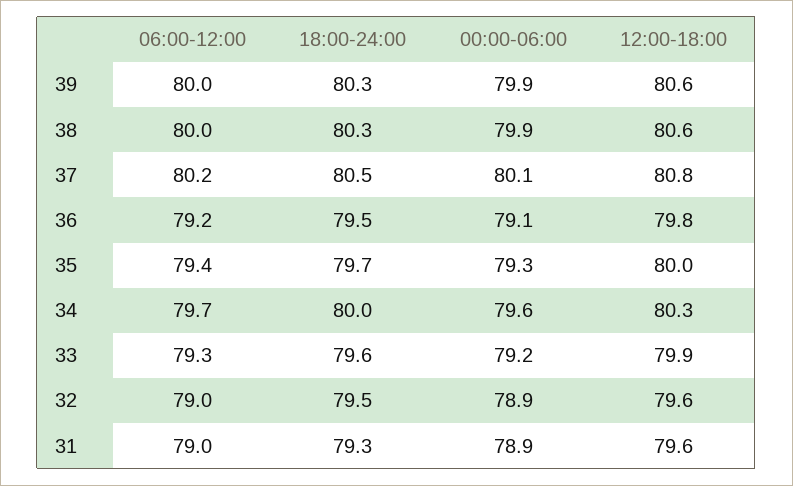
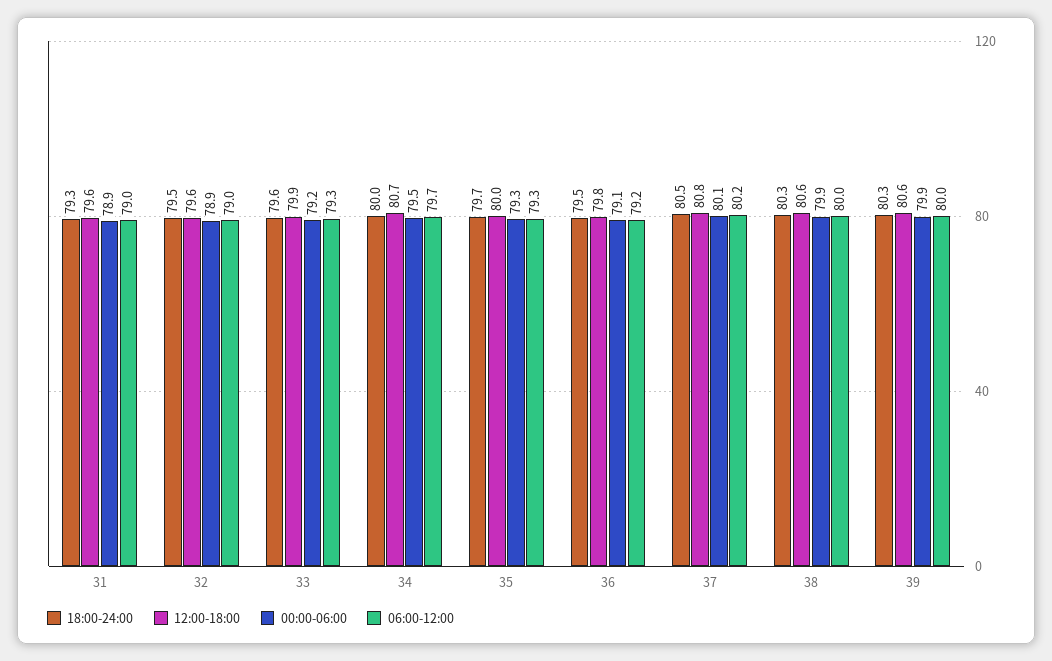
  {
    "06:00-12:00": {
      "39": 80,
      "38": 80,
      "37": 80.2,
      "36": 79.2,
-     "35": 79.4,
+     "35": 79.3,
      "34": 79.7,
      "33": 79.3,
      "32": 79,
      "31": 79
    },
    "18:00-24:00": {
      "39": 80.3,
      "38": 80.3,
      "37": 80.5,
      "36": 79.5,
      "35": 79.7,
      "34": 80,
      "33": 79.6,
      "32": 79.5,
      "31": 79.3
    },
    "00:00-06:00": {
      "39": 79.9,
      "38": 79.9,
      "37": 80.1,
      "36": 79.1,
      "35": 79.3,
-     "34": 79.6,
+     "34": 79.5,
      "33": 79.2,
      "32": 78.9,
      "31": 78.9
    },
    "12:00-18:00": {
      "39": 80.6,
      "38": 80.6,
      "37": 80.8,
      "36": 79.8,
      "35": 80,
-     "34": 80.3,
+     "34": 80.7,
      "33": 79.9,
      "32": 79.6,
      "31": 79.6
    }
  }

